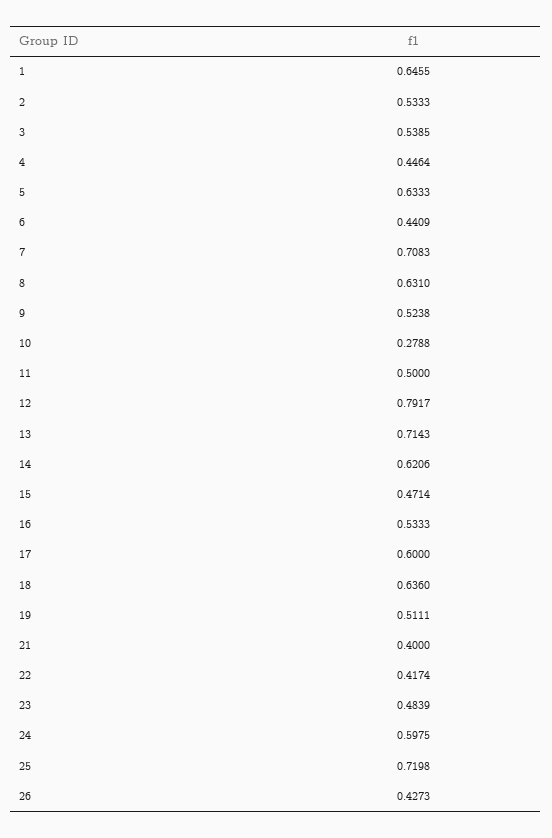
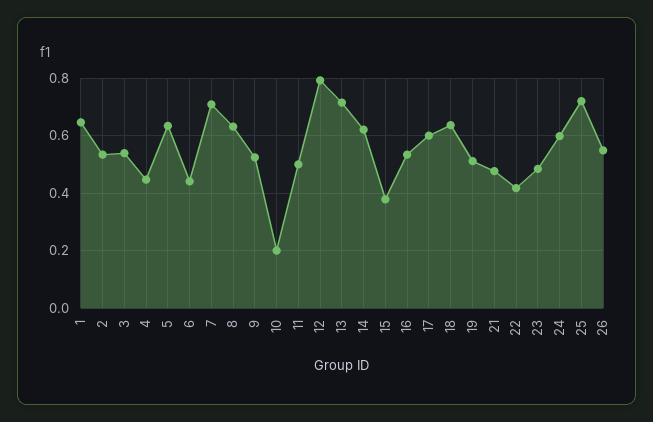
  {
    "1": 0.6455,
    "2": 0.5333,
    "3": 0.5385,
    "4": 0.4464,
    "5": 0.6333,
    "6": 0.4409,
    "7": 0.7083,
    "8": 0.631,
    "9": 0.5238,
-   "10": 0.2788,
+   "10": 0.2,
    "11": 0.5,
    "12": 0.7917,
    "13": 0.7143,
    "14": 0.6206,
-   "15": 0.4714,
+   "15": 0.375,
    "16": 0.5333,
    "17": 0.6,
    "18": 0.636,
    "19": 0.5111,
-   "21": 0.4,
+   "21": 0.475,
    "22": 0.4174,
    "23": 0.4839,
    "24": 0.5975,
    "25": 0.7198,
-   "26": 0.4273
+   "26": 0.55
  }

